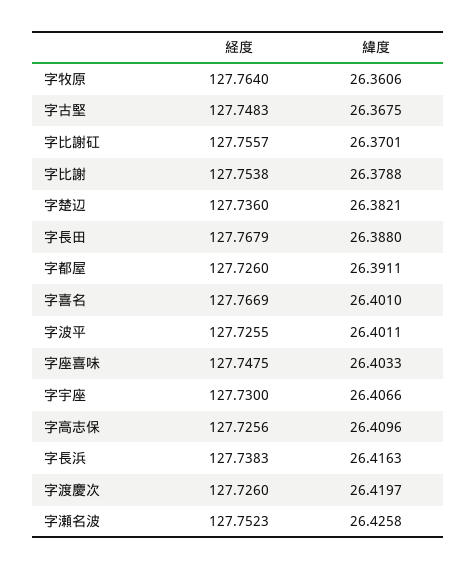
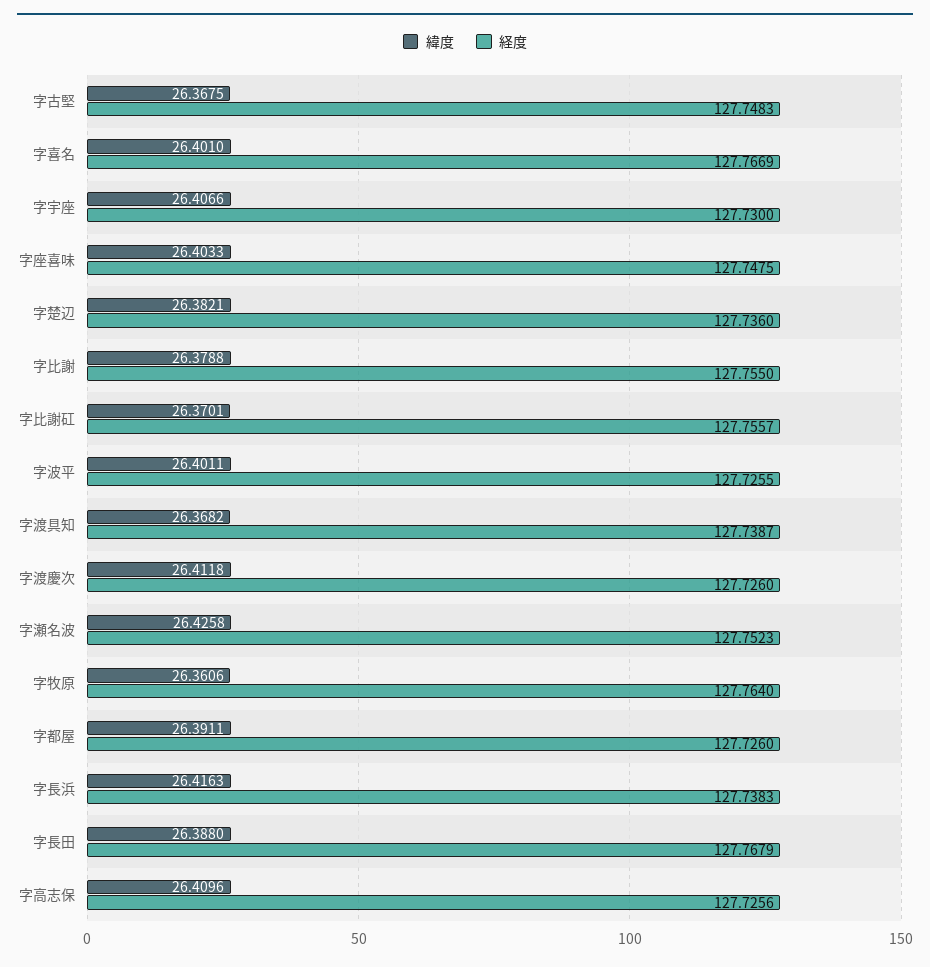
  {
    "経度": {
      "字牧原": 127.764,
      "字古堅": 127.7483,
      "字比謝矼": 127.7557,
-     "字比謝": 127.7538,
+     "字比謝": 127.755,
      "字楚辺": 127.736,
      "字長田": 127.7679,
      "字都屋": 127.726,
      "字喜名": 127.7669,
      "字波平": 127.7255,
      "字座喜味": 127.7475,
      "字宇座": 127.73,
      "字高志保": 127.7256,
      "字長浜": 127.7383,
      "字渡慶次": 127.726,
-     "字瀬名波": 127.7523
+     "字瀬名波": 127.7523,
+     "字渡具知": 127.7387
    },
    "緯度": {
      "字牧原": 26.3606,
      "字古堅": 26.3675,
      "字比謝矼": 26.3701,
      "字比謝": 26.3788,
      "字楚辺": 26.3821,
      "字長田": 26.388,
      "字都屋": 26.3911,
      "字喜名": 26.401,
      "字波平": 26.4011,
      "字座喜味": 26.4033,
      "字宇座": 26.4066,
      "字高志保": 26.4096,
      "字長浜": 26.4163,
-     "字渡慶次": 26.4197,
+     "字渡慶次": 26.4118,
-     "字瀬名波": 26.4258
+     "字瀬名波": 26.4258,
+     "字渡具知": 26.3682
    }
  }

